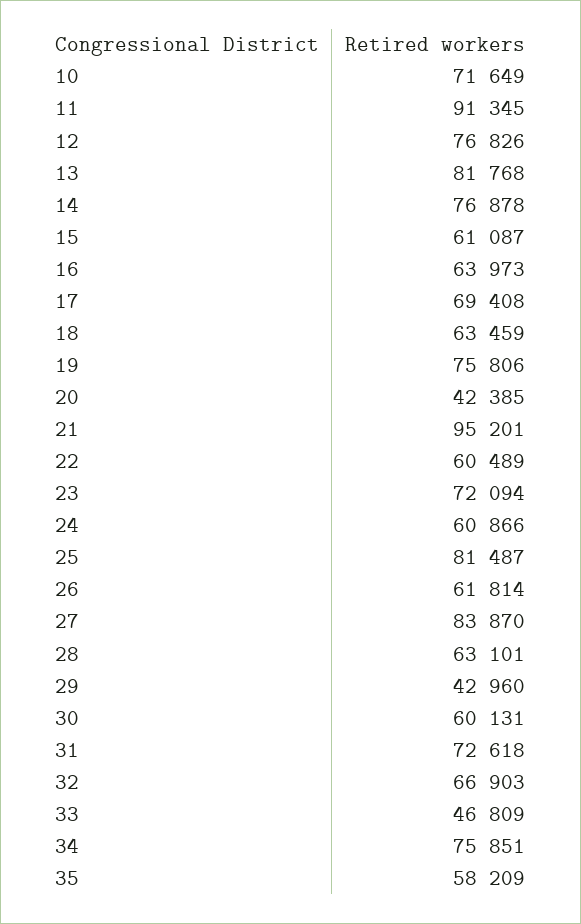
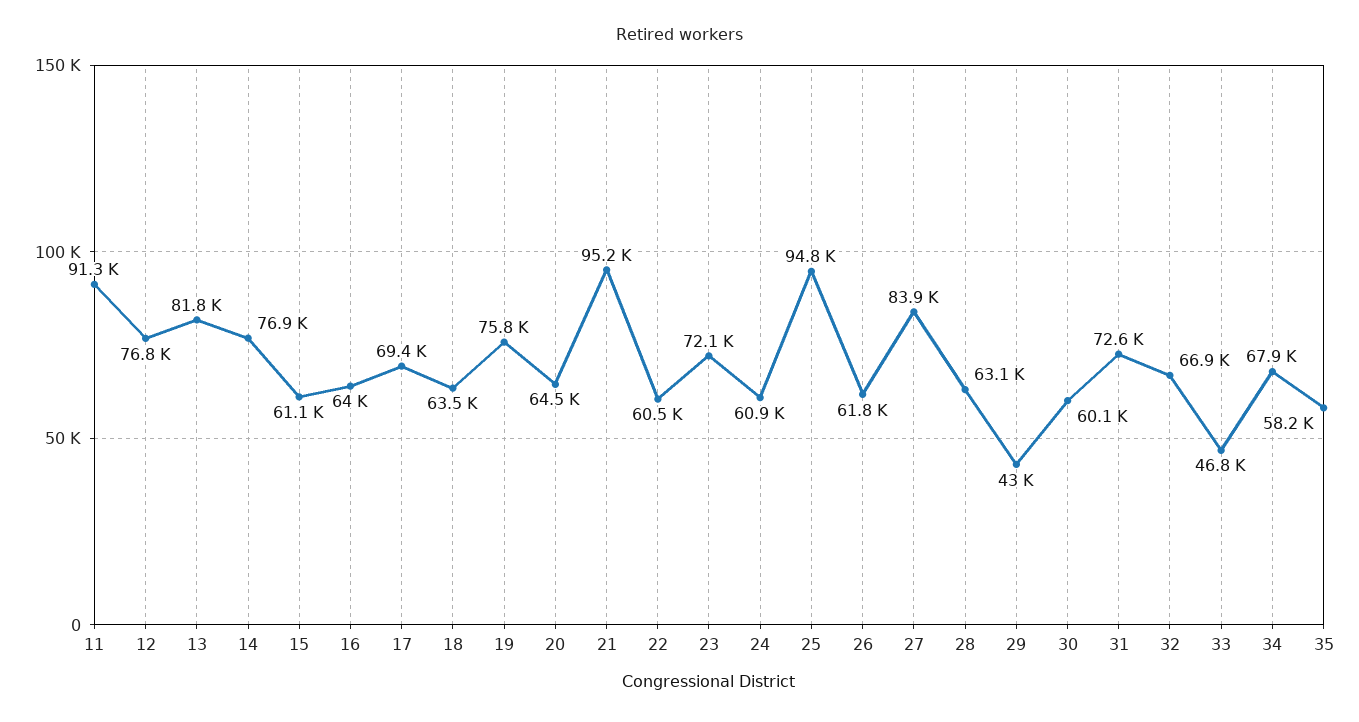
  {
-   "10": 71649,
    "11": 91345,
    "12": 76826,
    "13": 81768,
    "14": 76878,
    "15": 61087,
    "16": 63973,
    "17": 69408,
    "18": 63459,
    "19": 75806,
-   "20": 42385,
+   "20": 64500,
    "21": 95201,
    "22": 60489,
    "23": 72094,
    "24": 60866,
-   "25": 81487,
+   "25": 94800,
    "26": 61814,
    "27": 83870,
    "28": 63101,
    "29": 42960,
    "30": 60131,
    "31": 72618,
    "32": 66903,
    "33": 46809,
-   "34": 75851,
+   "34": 67900,
    "35": 58209
  }

